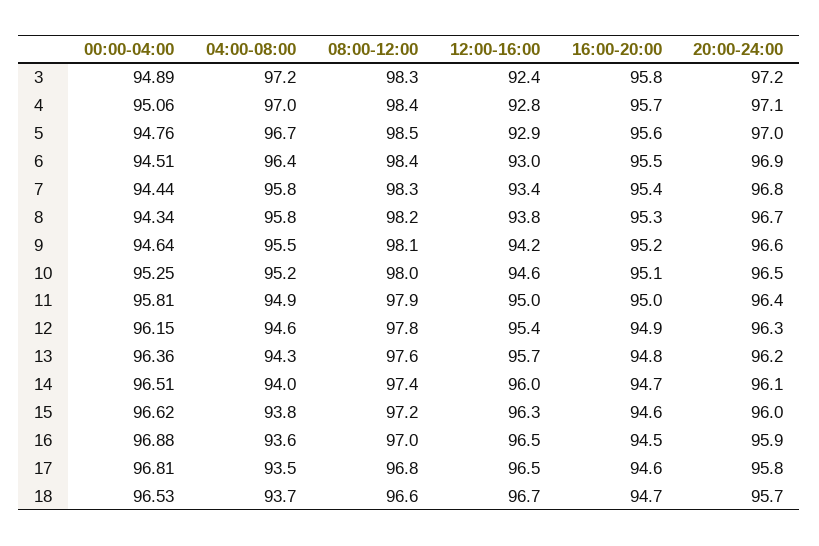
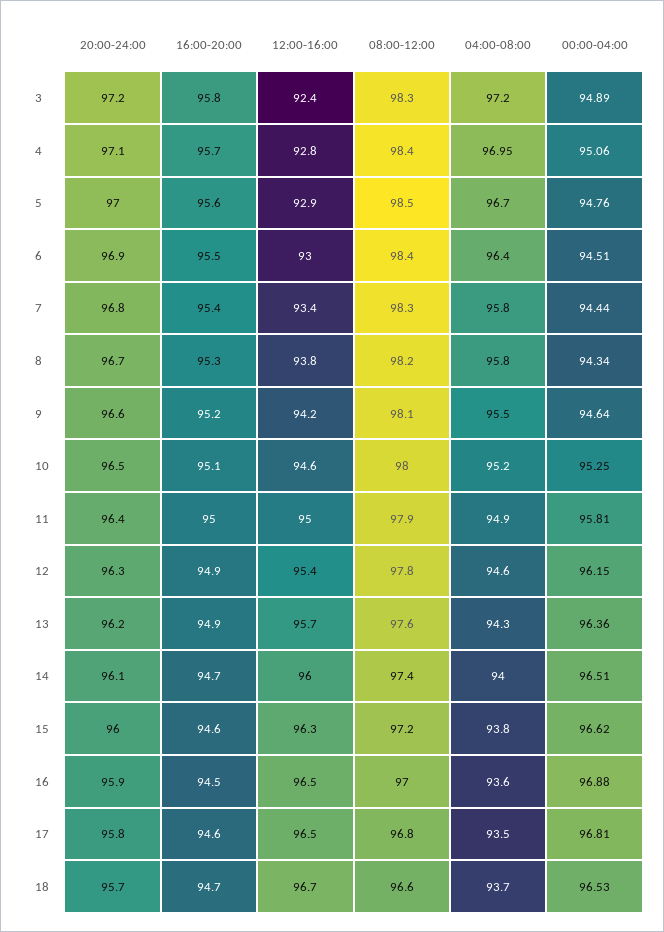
  {
    "00:00-04:00": {
      "3": 94.89,
      "4": 95.06,
      "5": 94.76,
      "6": 94.51,
      "7": 94.44,
      "8": 94.34,
      "9": 94.64,
      "10": 95.25,
      "11": 95.81,
      "12": 96.15,
      "13": 96.36,
      "14": 96.51,
      "15": 96.62,
      "16": 96.88,
      "17": 96.81,
      "18": 96.53
    },
    "04:00-08:00": {
      "3": 97.2,
      "4": 96.95,
      "5": 96.7,
      "6": 96.4,
      "7": 95.8,
      "8": 95.8,
      "9": 95.5,
      "10": 95.2,
      "11": 94.9,
      "12": 94.6,
      "13": 94.3,
      "14": 94,
      "15": 93.8,
      "16": 93.6,
      "17": 93.5,
      "18": 93.7
    },
    "08:00-12:00": {
      "3": 98.3,
      "4": 98.4,
      "5": 98.5,
      "6": 98.4,
      "7": 98.3,
      "8": 98.2,
      "9": 98.1,
      "10": 98,
      "11": 97.9,
      "12": 97.8,
      "13": 97.6,
      "14": 97.4,
      "15": 97.2,
      "16": 97,
      "17": 96.8,
      "18": 96.6
    },
    "12:00-16:00": {
      "3": 92.4,
      "4": 92.8,
      "5": 92.9,
      "6": 93,
      "7": 93.4,
      "8": 93.8,
      "9": 94.2,
      "10": 94.6,
      "11": 95,
      "12": 95.4,
      "13": 95.7,
      "14": 96,
      "15": 96.3,
      "16": 96.5,
      "17": 96.5,
      "18": 96.7
    },
    "16:00-20:00": {
      "3": 95.8,
      "4": 95.7,
      "5": 95.6,
      "6": 95.5,
      "7": 95.4,
      "8": 95.3,
      "9": 95.2,
      "10": 95.1,
      "11": 95,
      "12": 94.9,
-     "13": 94.8,
+     "13": 94.9,
      "14": 94.7,
      "15": 94.6,
      "16": 94.5,
      "17": 94.6,
      "18": 94.7
    },
    "20:00-24:00": {
      "3": 97.2,
      "4": 97.1,
      "5": 97,
      "6": 96.9,
      "7": 96.8,
      "8": 96.7,
      "9": 96.6,
      "10": 96.5,
      "11": 96.4,
      "12": 96.3,
      "13": 96.2,
      "14": 96.1,
      "15": 96,
      "16": 95.9,
      "17": 95.8,
      "18": 95.7
    }
  }

